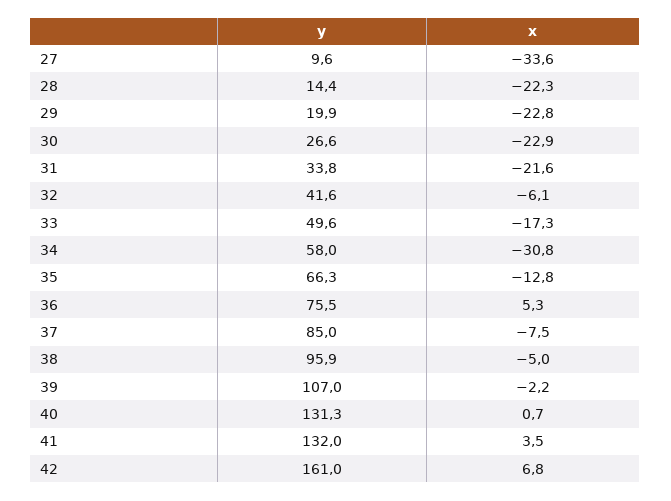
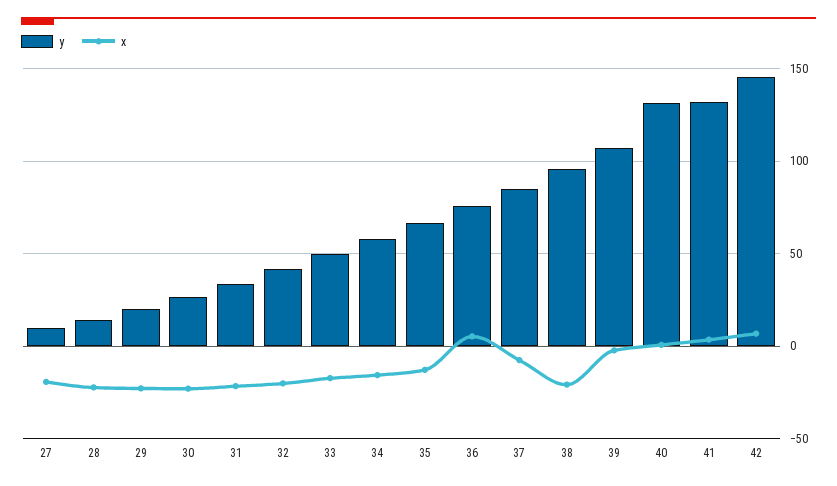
  {
    "y": {
      "27": 9.6,
      "28": 14.4,
      "29": 19.9,
      "30": 26.6,
      "31": 33.8,
      "32": 41.6,
      "33": 49.6,
      "34": 58,
      "35": 66.3,
      "36": 75.5,
      "37": 85,
      "38": 95.9,
      "39": 107,
      "40": 131.3,
      "41": 132,
-     "42": 161
+     "42": 145
    },
    "x": {
-     "27": -33.6,
+     "27": -20,
      "28": -22.3,
      "29": -22.8,
      "30": -22.9,
      "31": -21.6,
-     "32": -6.1,
+     "32": -20,
      "33": -17.3,
-     "34": -30.8,
+     "34": -15,
      "35": -12.8,
      "36": 5.3,
      "37": -7.5,
-     "38": -5,
+     "38": -20,
      "39": -2.2,
      "40": 0.7,
      "41": 3.5,
      "42": 6.8
    }
  }

